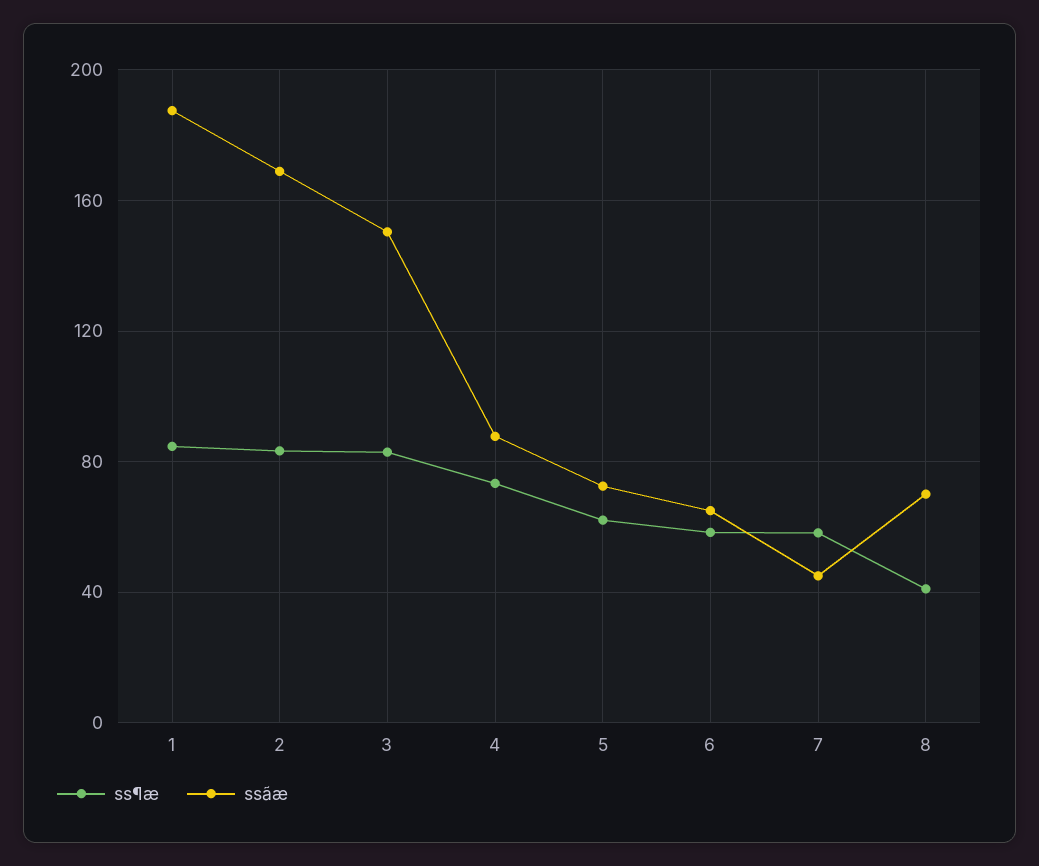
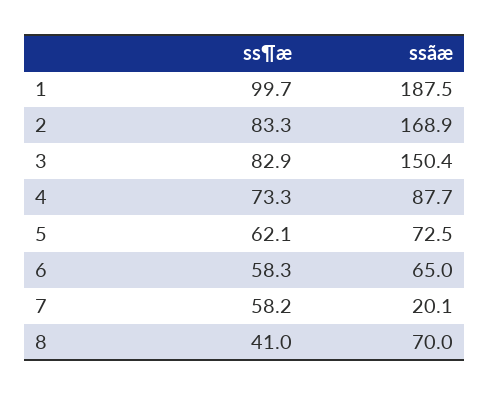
  {
    "ss¶æ": {
-     "1": 85,
+     "1": 99.7,
      "2": 83.3,
      "3": 82.9,
      "4": 73.3,
      "5": 62.1,
      "6": 58.3,
      "7": 58.2,
      "8": 41
    },
    "ssãæ": {
      "1": 187.5,
      "2": 168.9,
      "3": 150.4,
      "4": 87.7,
      "5": 72.5,
      "6": 65,
-     "7": 45,
+     "7": 20.1,
      "8": 70
    }
  }

